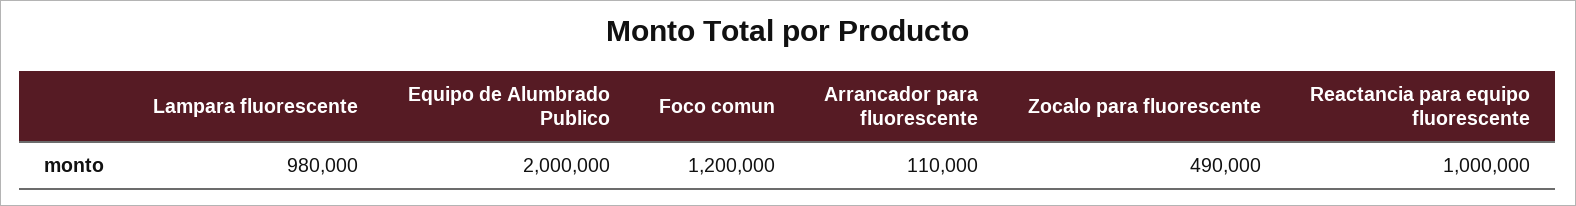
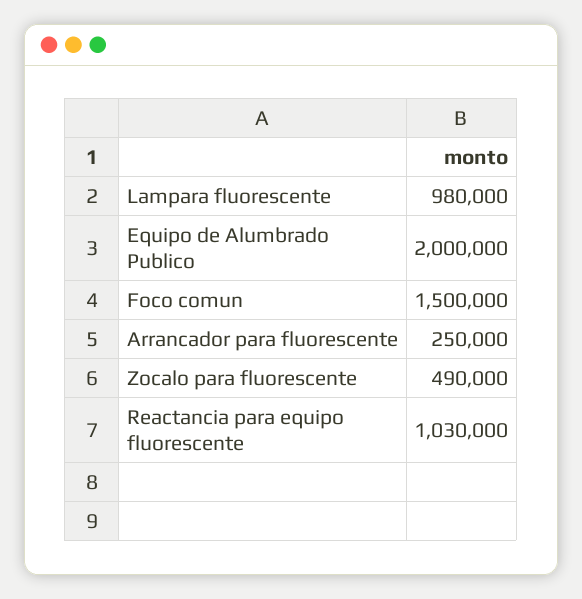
  {
    "Lampara fluorescente": 980000,
    "Equipo de Alumbrado Publico": 2000000,
-   "Foco comun": 1200000,
+   "Foco comun": 1500000,
-   "Arrancador para fluorescente": 110000,
+   "Arrancador para fluorescente": 250000,
    "Zocalo para fluorescente": 490000,
-   "Reactancia para equipo fluorescente": 1000000
+   "Reactancia para equipo fluorescente": 1030000
  }

